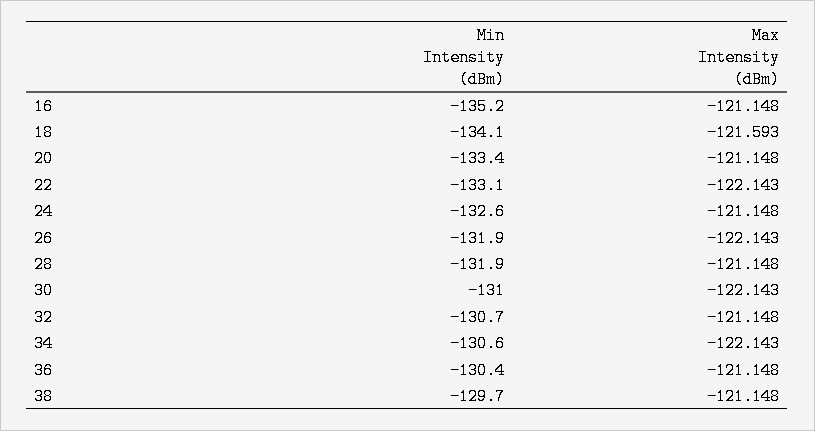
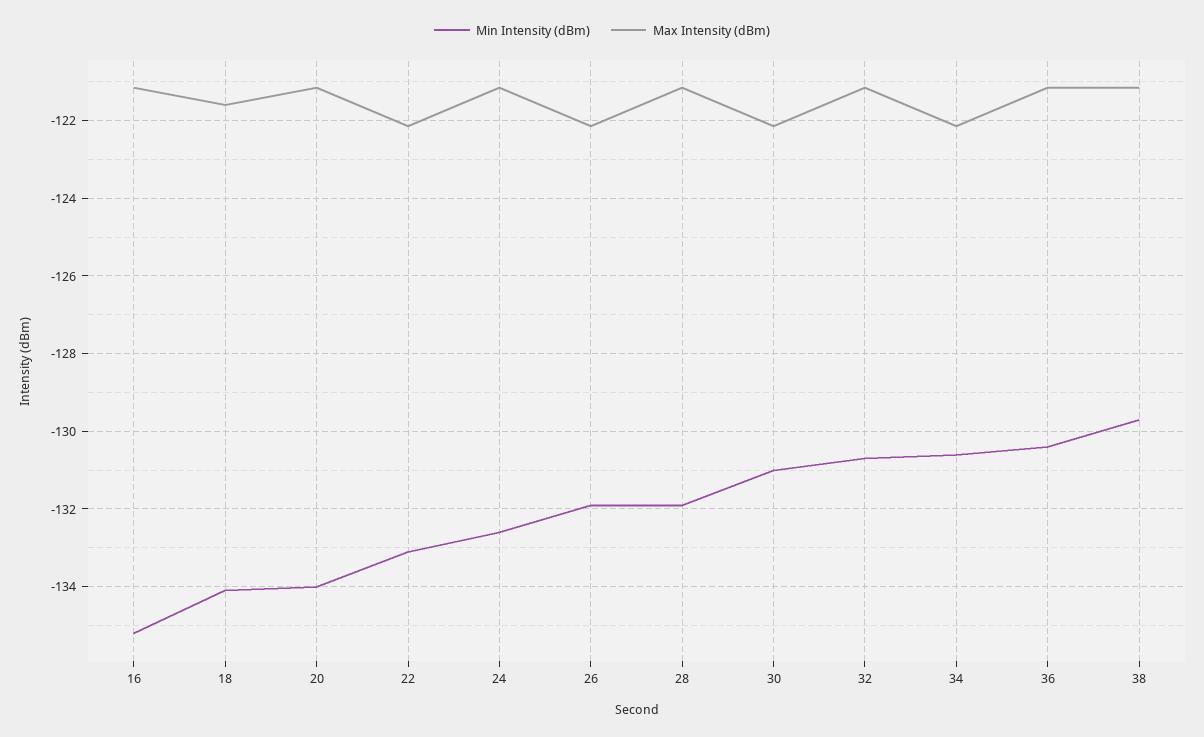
  {
    "Min Intensity (dBm)": {
      "16": -135.2,
      "18": -134.1,
-     "20": -133.4,
+     "20": -134,
      "22": -133.1,
      "24": -132.6,
      "26": -131.9,
      "28": -131.9,
      "30": -131,
      "32": -130.7,
      "34": -130.6,
      "36": -130.4,
      "38": -129.7
    },
    "Max Intensity (dBm)": {
      "16": -121.148,
      "18": -121.593,
      "20": -121.148,
      "22": -122.143,
      "24": -121.148,
      "26": -122.143,
      "28": -121.148,
      "30": -122.143,
      "32": -121.148,
      "34": -122.143,
      "36": -121.148,
      "38": -121.148
    }
  }

